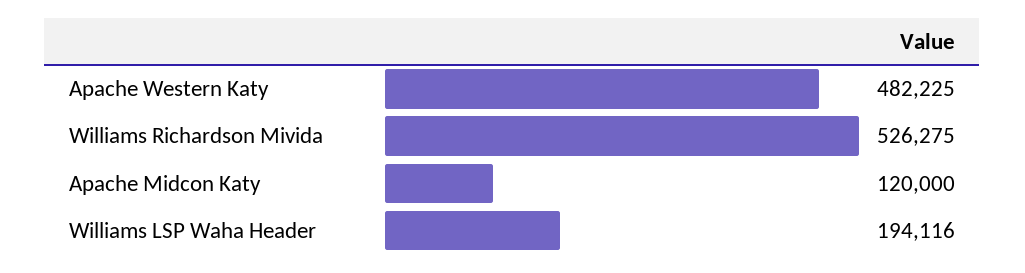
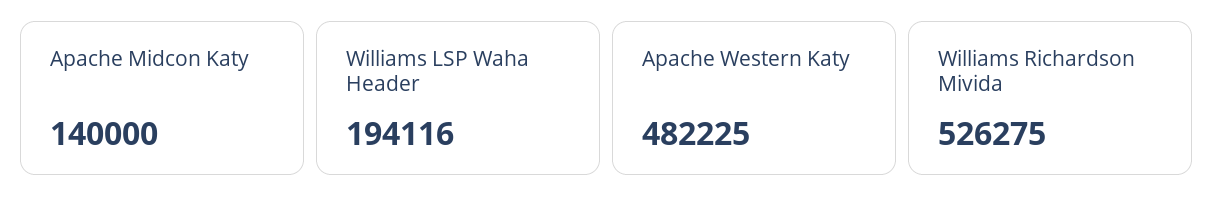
  {
    "Apache Western Katy": 482225,
    "Williams Richardson Mivida": 526275,
-   "Apache Midcon Katy": 120000,
+   "Apache Midcon Katy": 140000,
    "Williams LSP Waha Header": 194116
  }

